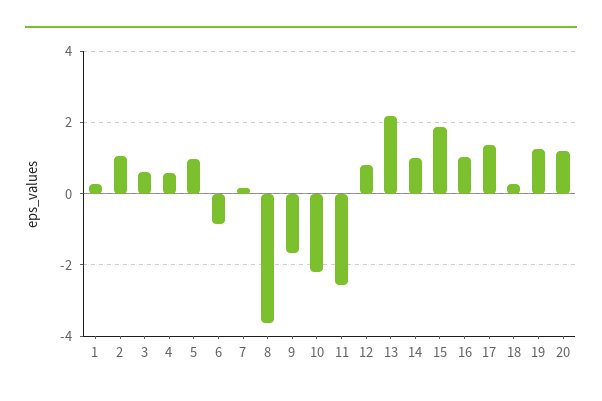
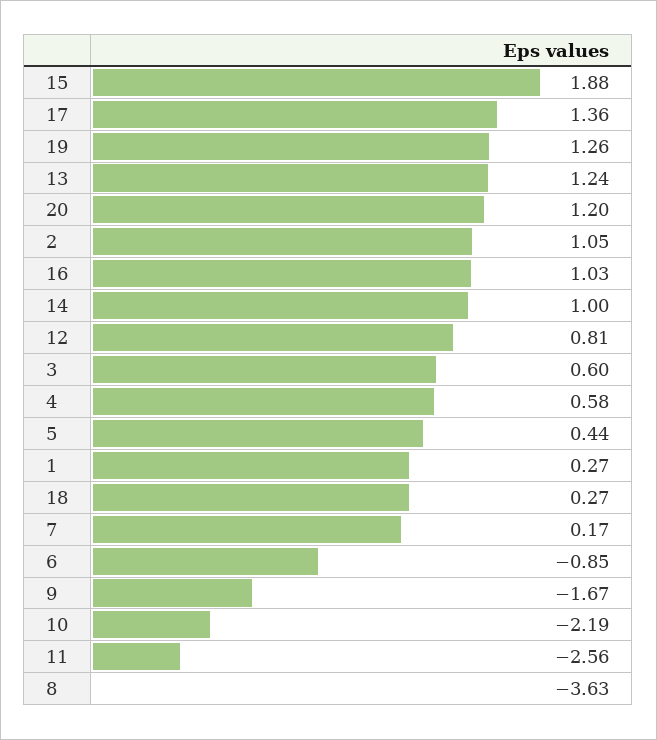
  {
    "1": 0.27,
    "2": 1.05,
    "3": 0.6,
    "4": 0.58,
-   "5": 1,
+   "5": 0.44,
    "6": -0.85,
    "7": 0.17,
    "8": -3.63,
    "9": -1.67,
    "10": -2.19,
    "11": -2.56,
    "12": 0.81,
-   "13": 2.2,
+   "13": 1.24,
    "14": 1,
    "15": 1.88,
    "16": 1.03,
    "17": 1.36,
    "18": 0.27,
    "19": 1.26,
    "20": 1.2
  }

